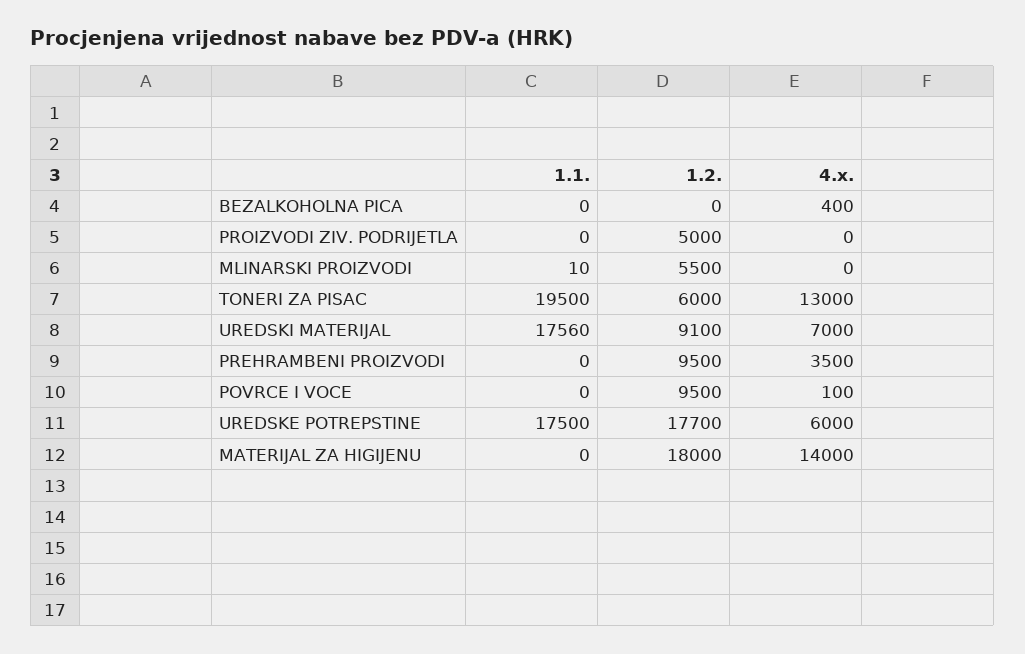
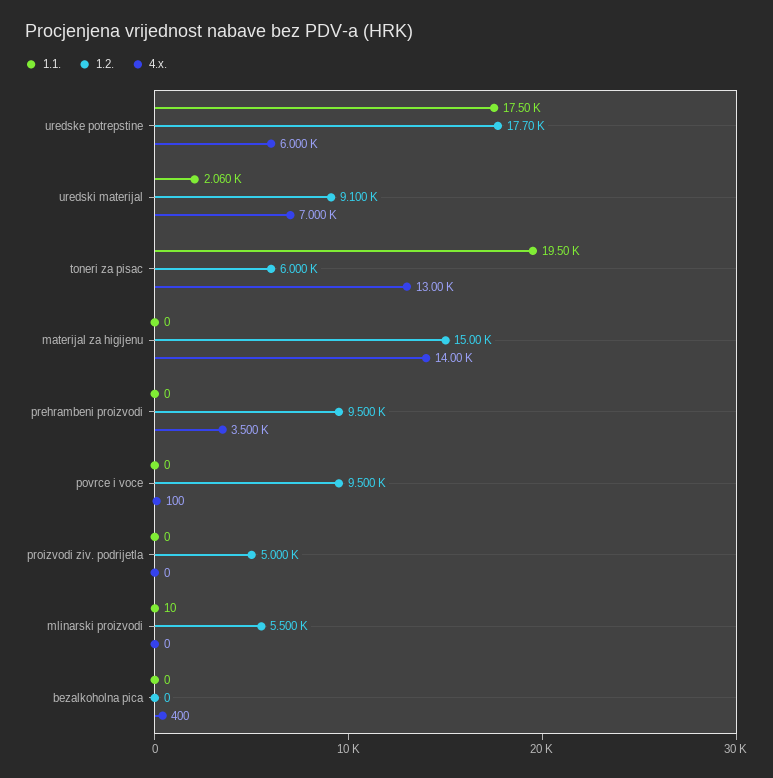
  {
    "1.1.": {
      "BEZALKOHOLNA PICA": 0,
      "PROIZVODI ZIV. PODRIJETLA": 0,
      "MLINARSKI PROIZVODI": 10,
      "TONERI ZA PISAC": 19500,
-     "UREDSKI MATERIJAL": 17560,
+     "UREDSKI MATERIJAL": 2060,
      "PREHRAMBENI PROIZVODI": 0,
      "POVRCE I VOCE": 0,
      "UREDSKE POTREPSTINE": 17500,
      "MATERIJAL ZA HIGIJENU": 0
    },
    "1.2.": {
      "BEZALKOHOLNA PICA": 0,
      "PROIZVODI ZIV. PODRIJETLA": 5000,
      "MLINARSKI PROIZVODI": 5500,
      "TONERI ZA PISAC": 6000,
      "UREDSKI MATERIJAL": 9100,
      "PREHRAMBENI PROIZVODI": 9500,
      "POVRCE I VOCE": 9500,
      "UREDSKE POTREPSTINE": 17700,
-     "MATERIJAL ZA HIGIJENU": 18000
+     "MATERIJAL ZA HIGIJENU": 15000
    },
    "4.x.": {
      "BEZALKOHOLNA PICA": 400,
      "PROIZVODI ZIV. PODRIJETLA": 0,
      "MLINARSKI PROIZVODI": 0,
      "TONERI ZA PISAC": 13000,
      "UREDSKI MATERIJAL": 7000,
      "PREHRAMBENI PROIZVODI": 3500,
      "POVRCE I VOCE": 100,
      "UREDSKE POTREPSTINE": 6000,
      "MATERIJAL ZA HIGIJENU": 14000
    }
  }

